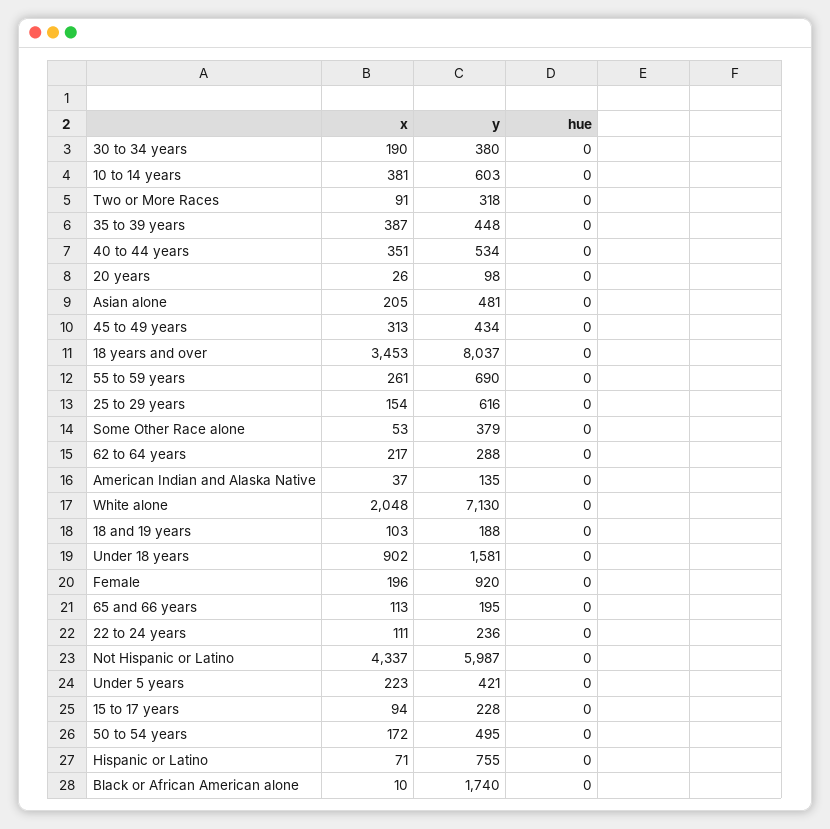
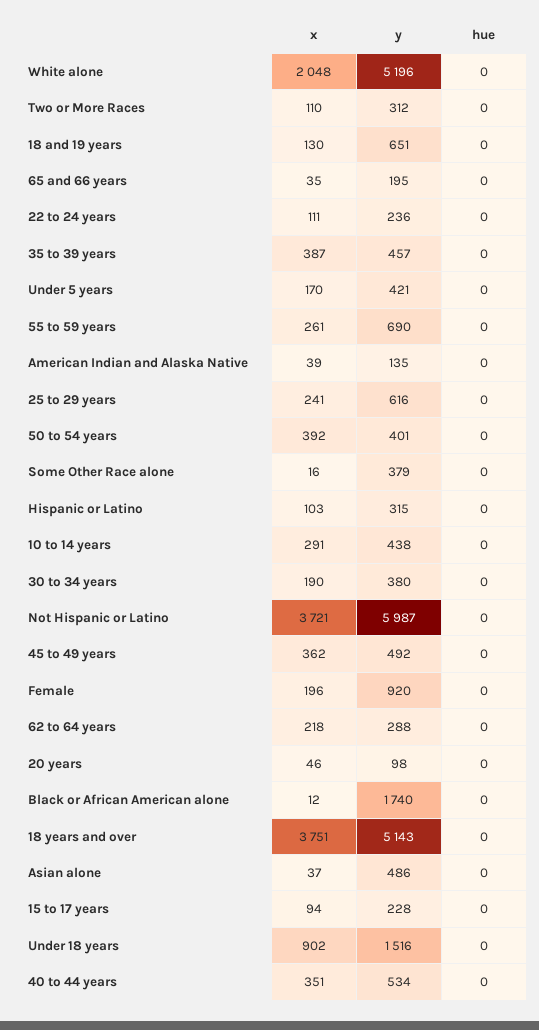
  {
    "x": {
      "30 to 34 years": 190,
-     "10 to 14 years": 381,
+     "10 to 14 years": 291,
-     "Two or More Races": 91,
+     "Two or More Races": 110,
      "35 to 39 years": 387,
      "40 to 44 years": 351,
-     "20 years": 26,
+     "20 years": 46,
-     "Asian alone": 205,
+     "Asian alone": 37,
-     "45 to 49 years": 313,
+     "45 to 49 years": 362,
-     "18 years and over": 3453,
+     "18 years and over": 3751,
      "55 to 59 years": 261,
-     "25 to 29 years": 154,
+     "25 to 29 years": 241,
-     "Some Other Race alone": 53,
+     "Some Other Race alone": 16,
-     "62 to 64 years": 217,
+     "62 to 64 years": 218,
-     "American Indian and Alaska Native": 37,
+     "American Indian and Alaska Native": 39,
      "White alone": 2048,
-     "18 and 19 years": 103,
+     "18 and 19 years": 130,
      "Under 18 years": 902,
      "Female": 196,
-     "65 and 66 years": 113,
+     "65 and 66 years": 35,
      "22 to 24 years": 111,
-     "Not Hispanic or Latino": 4337,
+     "Not Hispanic or Latino": 3721,
-     "Under 5 years": 223,
+     "Under 5 years": 170,
      "15 to 17 years": 94,
-     "50 to 54 years": 172,
+     "50 to 54 years": 392,
-     "Hispanic or Latino": 71,
+     "Hispanic or Latino": 103,
-     "Black or African American alone": 10
+     "Black or African American alone": 12
    },
    "y": {
      "30 to 34 years": 380,
-     "10 to 14 years": 603,
+     "10 to 14 years": 438,
-     "Two or More Races": 318,
+     "Two or More Races": 312,
-     "35 to 39 years": 448,
+     "35 to 39 years": 457,
      "40 to 44 years": 534,
      "20 years": 98,
-     "Asian alone": 481,
+     "Asian alone": 486,
-     "45 to 49 years": 434,
+     "45 to 49 years": 492,
-     "18 years and over": 8037,
+     "18 years and over": 5143,
      "55 to 59 years": 690,
      "25 to 29 years": 616,
      "Some Other Race alone": 379,
      "62 to 64 years": 288,
      "American Indian and Alaska Native": 135,
-     "White alone": 7130,
+     "White alone": 5196,
-     "18 and 19 years": 188,
+     "18 and 19 years": 651,
-     "Under 18 years": 1581,
+     "Under 18 years": 1516,
      "Female": 920,
      "65 and 66 years": 195,
      "22 to 24 years": 236,
      "Not Hispanic or Latino": 5987,
      "Under 5 years": 421,
      "15 to 17 years": 228,
-     "50 to 54 years": 495,
+     "50 to 54 years": 401,
-     "Hispanic or Latino": 755,
+     "Hispanic or Latino": 315,
      "Black or African American alone": 1740
    },
    "hue": {
      "30 to 34 years": 0,
      "10 to 14 years": 0,
      "Two or More Races": 0,
      "35 to 39 years": 0,
      "40 to 44 years": 0,
      "20 years": 0,
      "Asian alone": 0,
      "45 to 49 years": 0,
      "18 years and over": 0,
      "55 to 59 years": 0,
      "25 to 29 years": 0,
      "Some Other Race alone": 0,
      "62 to 64 years": 0,
      "American Indian and Alaska Native": 0,
      "White alone": 0,
      "18 and 19 years": 0,
      "Under 18 years": 0,
      "Female": 0,
      "65 and 66 years": 0,
      "22 to 24 years": 0,
      "Not Hispanic or Latino": 0,
      "Under 5 years": 0,
      "15 to 17 years": 0,
      "50 to 54 years": 0,
      "Hispanic or Latino": 0,
      "Black or African American alone": 0
    }
  }

